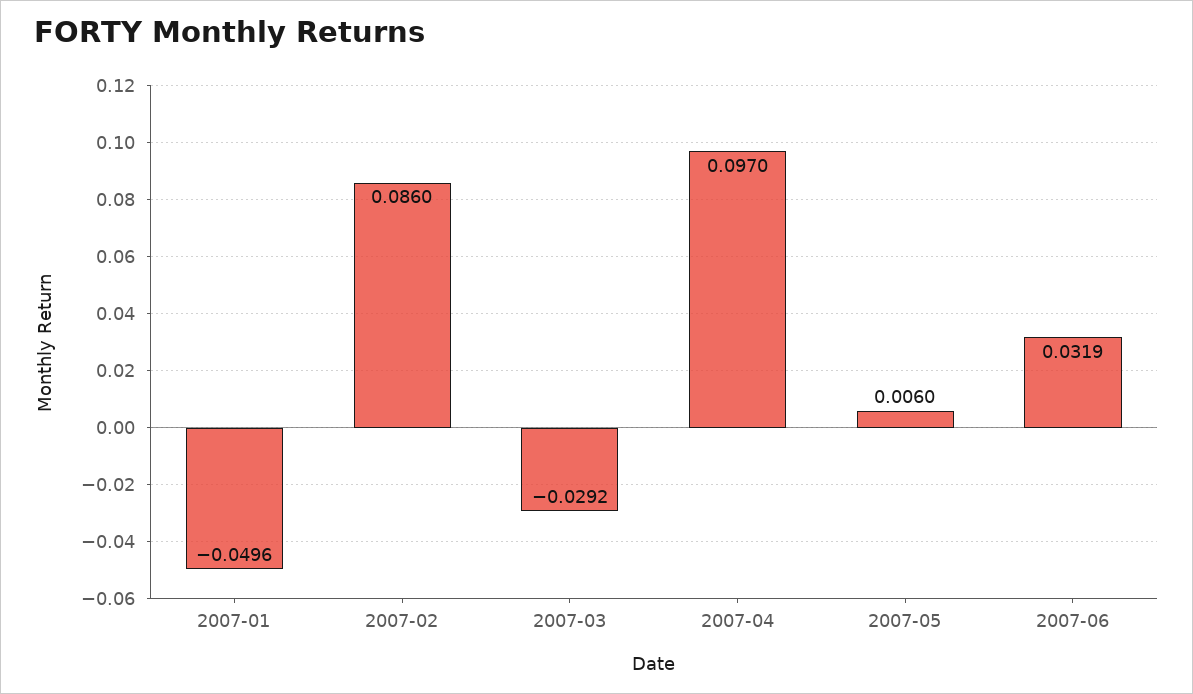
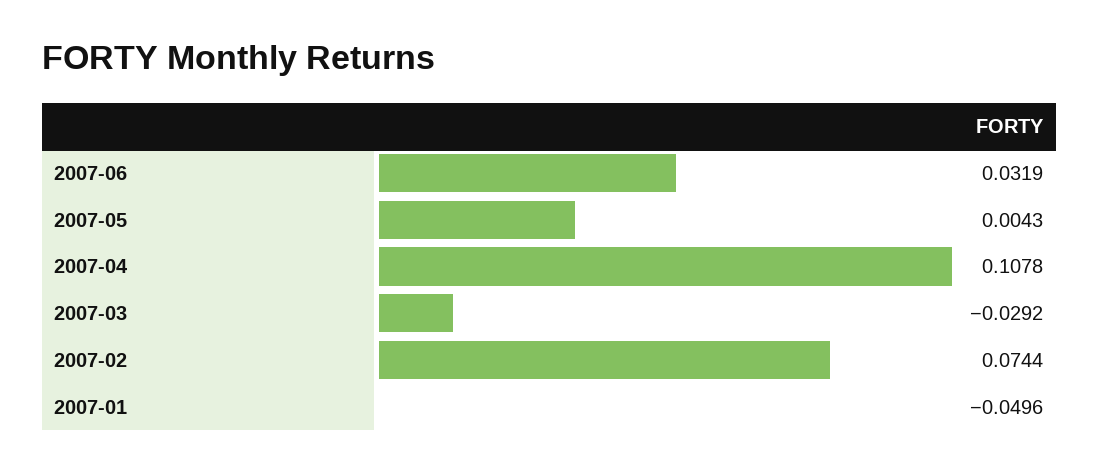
  {
    "2007-01": -0.0496,
-   "2007-02": 0.086,
+   "2007-02": 0.0744,
    "2007-03": -0.0292,
-   "2007-04": 0.097,
+   "2007-04": 0.1078,
-   "2007-05": 0.006,
+   "2007-05": 0.0043,
    "2007-06": 0.0319
  }

